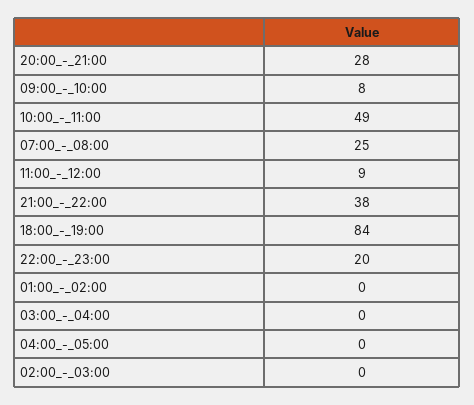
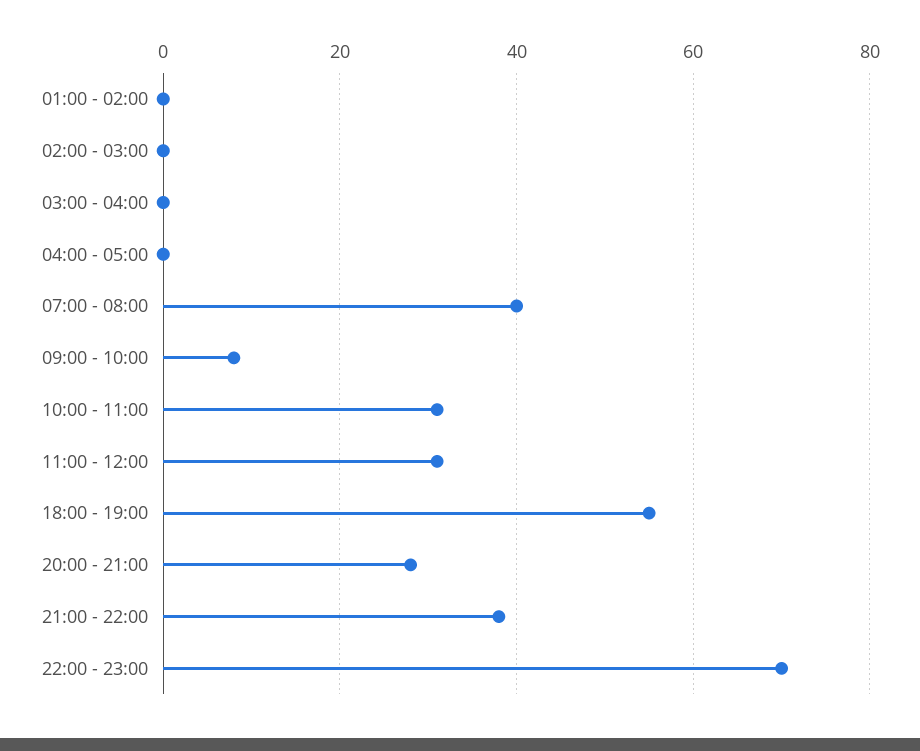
  {
    "20:00_-_21:00": 28,
    "09:00_-_10:00": 8,
-   "10:00_-_11:00": 49,
+   "10:00_-_11:00": 30,
-   "07:00_-_08:00": 25,
+   "07:00_-_08:00": 40,
-   "11:00_-_12:00": 9,
+   "11:00_-_12:00": 30,
    "21:00_-_22:00": 38,
-   "18:00_-_19:00": 84,
+   "18:00_-_19:00": 55,
-   "22:00_-_23:00": 20,
+   "22:00_-_23:00": 70,
    "01:00_-_02:00": 0,
    "03:00_-_04:00": 0,
    "04:00_-_05:00": 0,
    "02:00_-_03:00": 0
  }

